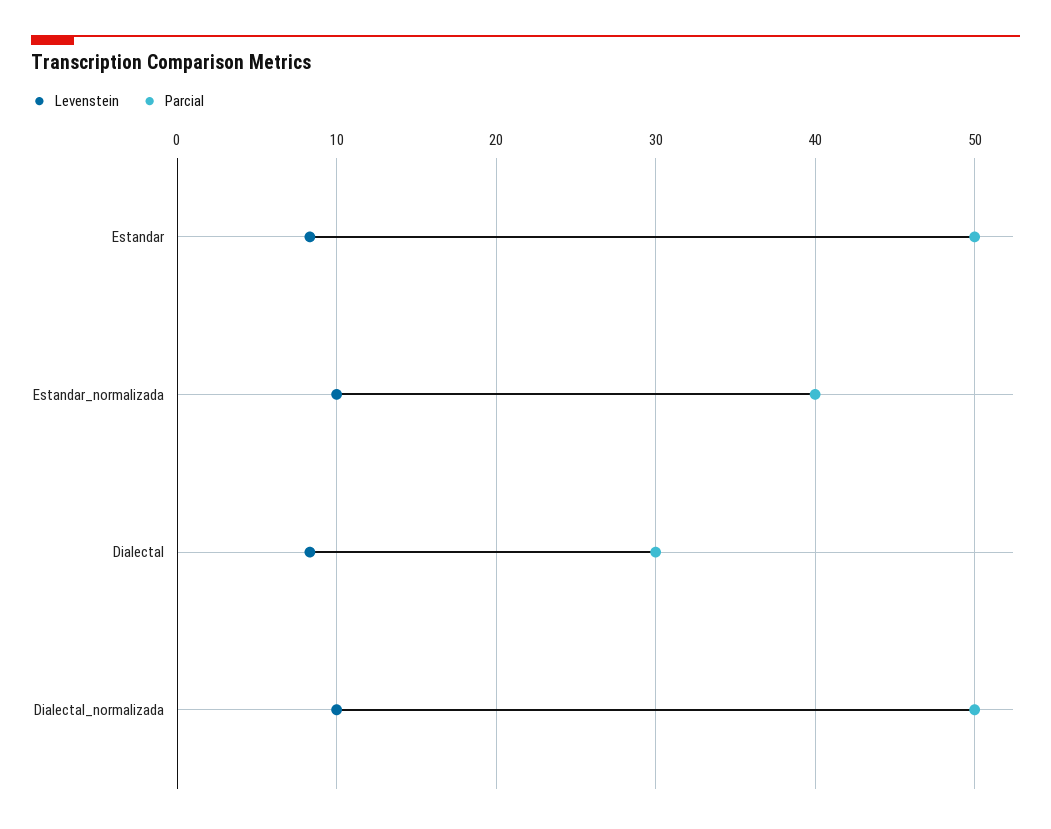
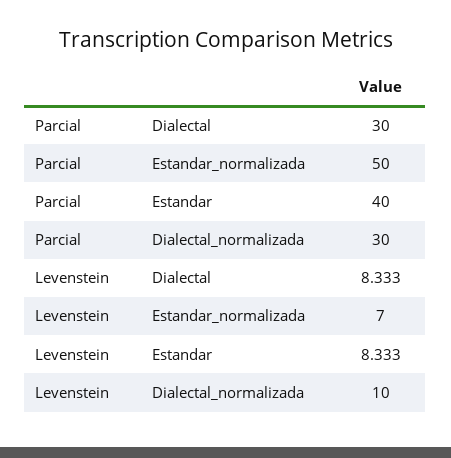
  {
    "Levenstein": {
      "Estandar": 8.333,
-     "Estandar_normalizada": 10,
+     "Estandar_normalizada": 7,
      "Dialectal": 8.333,
      "Dialectal_normalizada": 10
    },
    "Parcial": {
-     "Estandar": 50,
+     "Estandar": 40,
-     "Estandar_normalizada": 40,
+     "Estandar_normalizada": 50,
      "Dialectal": 30,
-     "Dialectal_normalizada": 50
+     "Dialectal_normalizada": 30
    }
  }

